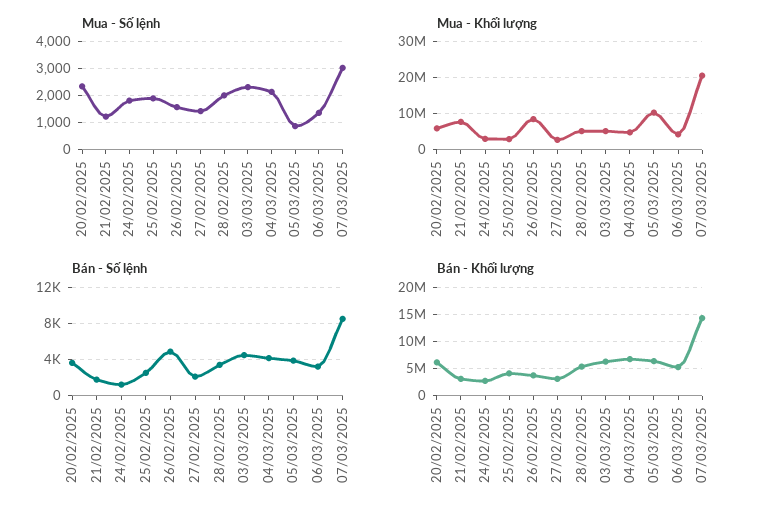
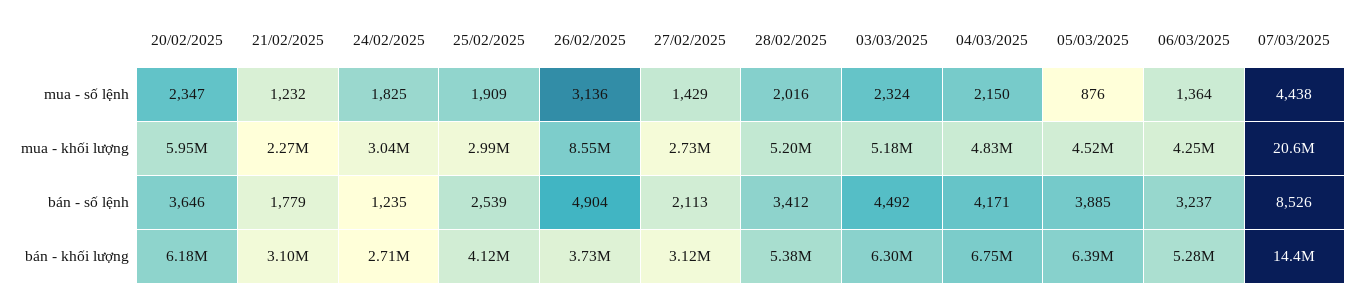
  {
    "Mua - Số lệnh": {
      "20/02/2025": 2347,
      "21/02/2025": 1232,
      "24/02/2025": 1825,
      "25/02/2025": 1909,
-     "26/02/2025": 1500,
+     "26/02/2025": 3136,
      "27/02/2025": 1429,
      "28/02/2025": 2016,
      "03/03/2025": 2324,
      "04/03/2025": 2150,
      "05/03/2025": 876,
      "06/03/2025": 1364,
-     "07/03/2025": 3000
+     "07/03/2025": 4438
    },
    "Mua - Khối lượng": {
      "20/02/2025": 5950000,
-     "21/02/2025": 8000000,
+     "21/02/2025": 2270000,
      "24/02/2025": 3040000,
      "25/02/2025": 2990000,
      "26/02/2025": 8550000,
      "27/02/2025": 2730000,
      "28/02/2025": 5200000,
      "03/03/2025": 5180000,
      "04/03/2025": 4830000,
-     "05/03/2025": 10000000,
+     "05/03/2025": 4520000,
      "06/03/2025": 4250000,
      "07/03/2025": 20600000
    },
    "Bán - Số lệnh": {
      "20/02/2025": 3646,
      "21/02/2025": 1779,
      "24/02/2025": 1235,
      "25/02/2025": 2539,
      "26/02/2025": 4904,
      "27/02/2025": 2113,
      "28/02/2025": 3412,
      "03/03/2025": 4492,
      "04/03/2025": 4171,
      "05/03/2025": 3885,
      "06/03/2025": 3237,
      "07/03/2025": 8526
    },
    "Bán - Khối lượng": {
      "20/02/2025": 6180000,
      "21/02/2025": 3100000,
      "24/02/2025": 2710000,
      "25/02/2025": 4120000,
      "26/02/2025": 3730000,
      "27/02/2025": 3120000,
      "28/02/2025": 5380000,
      "03/03/2025": 6300000,
      "04/03/2025": 6750000,
      "05/03/2025": 6390000,
      "06/03/2025": 5280000,
      "07/03/2025": 14400000
    }
  }

